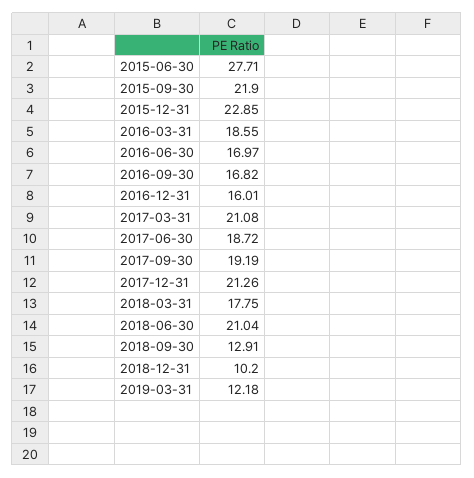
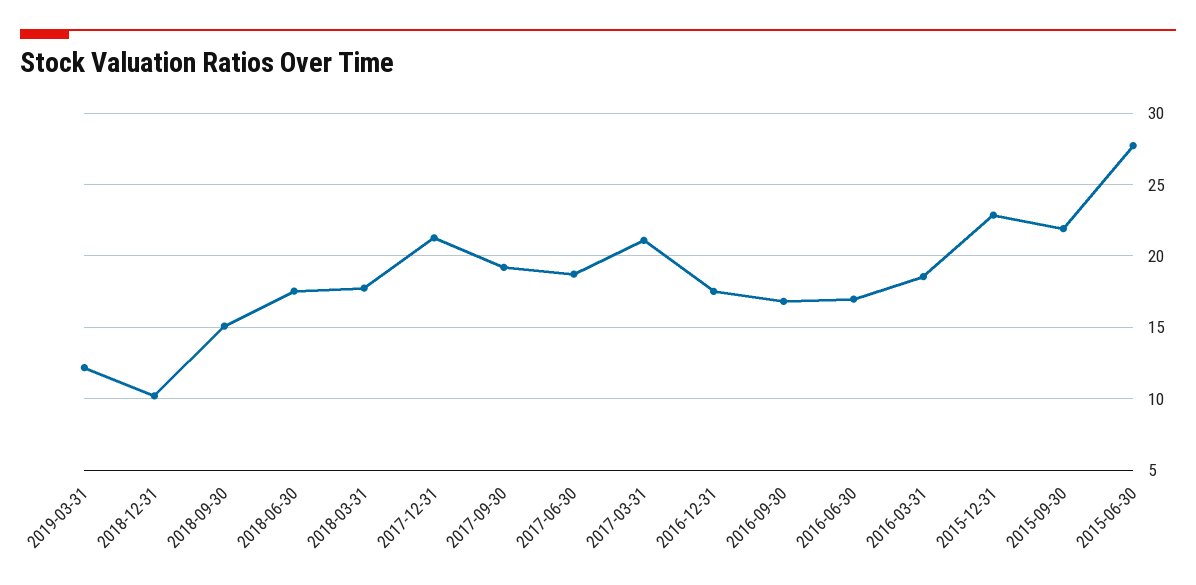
  {
    "2015-06-30": 27.71,
    "2015-09-30": 21.9,
    "2015-12-31": 22.85,
    "2016-03-31": 18.55,
    "2016-06-30": 16.97,
    "2016-09-30": 16.82,
-   "2016-12-31": 16.01,
+   "2016-12-31": 17.5,
    "2017-03-31": 21.08,
    "2017-06-30": 18.72,
    "2017-09-30": 19.19,
    "2017-12-31": 21.26,
    "2018-03-31": 17.75,
-   "2018-06-30": 21.04,
+   "2018-06-30": 17.5,
-   "2018-09-30": 12.91,
+   "2018-09-30": 15,
    "2018-12-31": 10.2,
    "2019-03-31": 12.18
  }

